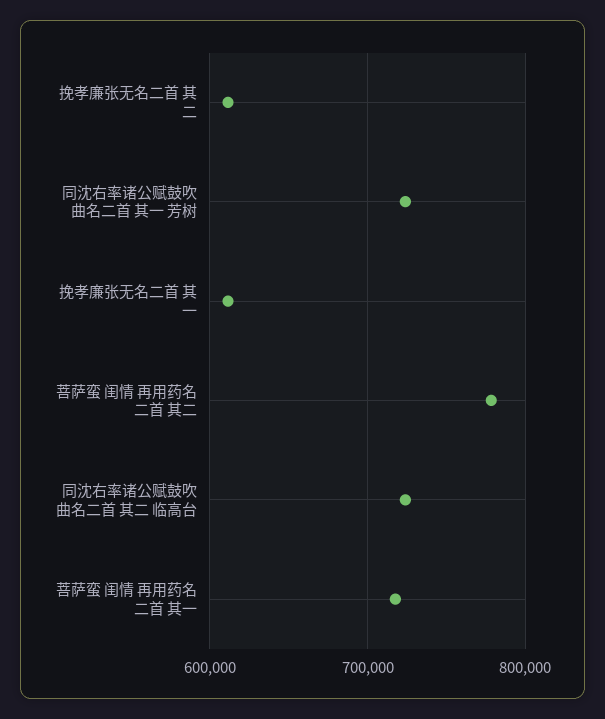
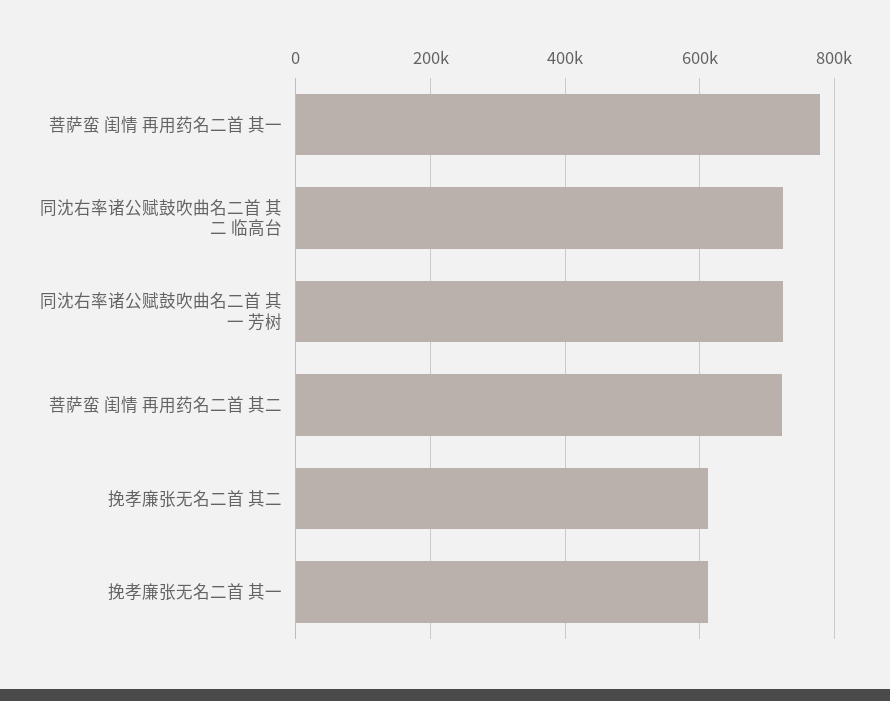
  {
    "挽孝廉张无名二首 其二": 610000,
    "同沈右率诸公赋鼓吹曲名二首 其一 芳树": 720000,
    "挽孝廉张无名二首 其一": 610000,
-   "菩萨蛮 闺情 再用药名二首 其二": 780000,
+   "菩萨蛮 闺情 再用药名二首 其二": 720000,
    "同沈右率诸公赋鼓吹曲名二首 其二 临高台": 720000,
-   "菩萨蛮 闺情 再用药名二首 其一": 720000
+   "菩萨蛮 闺情 再用药名二首 其一": 780000
  }

